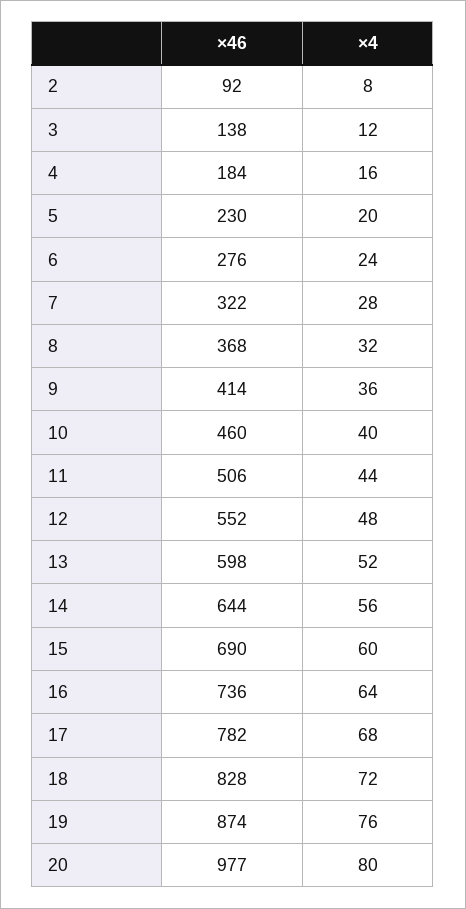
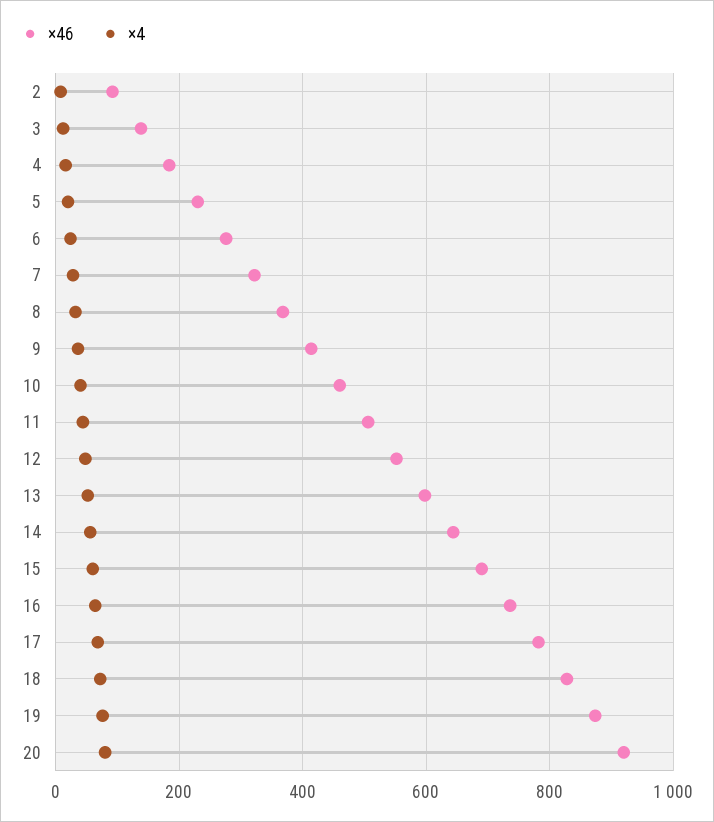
  {
    "×46": {
      "2": 92,
      "3": 138,
      "4": 184,
      "5": 230,
      "6": 276,
      "7": 322,
      "8": 368,
      "9": 414,
      "10": 460,
      "11": 506,
      "12": 552,
      "13": 598,
      "14": 644,
      "15": 690,
      "16": 736,
      "17": 782,
      "18": 828,
      "19": 874,
-     "20": 977
+     "20": 920
    },
    "×4": {
      "2": 8,
      "3": 12,
      "4": 16,
      "5": 20,
      "6": 24,
      "7": 28,
      "8": 32,
      "9": 36,
      "10": 40,
      "11": 44,
      "12": 48,
      "13": 52,
      "14": 56,
      "15": 60,
      "16": 64,
      "17": 68,
      "18": 72,
      "19": 76,
      "20": 80
    }
  }

